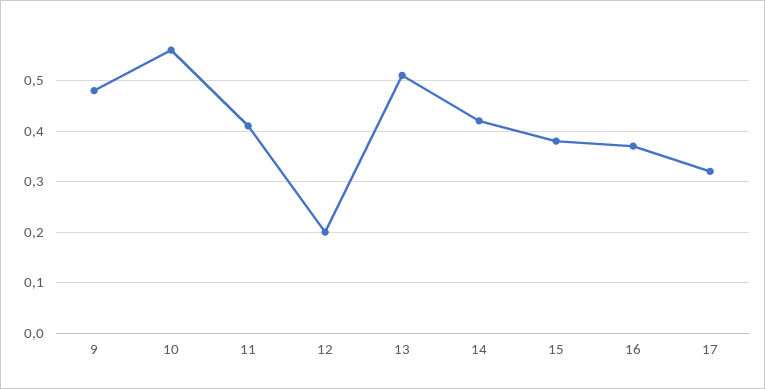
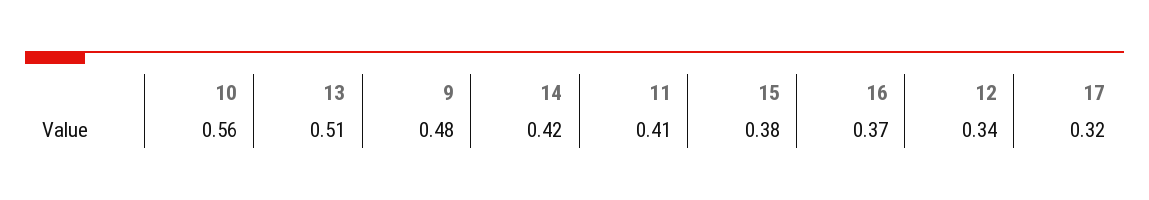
  {
    "9": 0.48,
    "10": 0.56,
    "11": 0.41,
-   "12": 0.2,
+   "12": 0.34,
    "13": 0.51,
    "14": 0.42,
    "15": 0.38,
    "16": 0.37,
    "17": 0.32
  }

